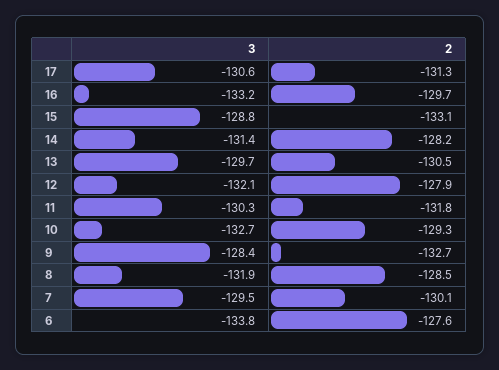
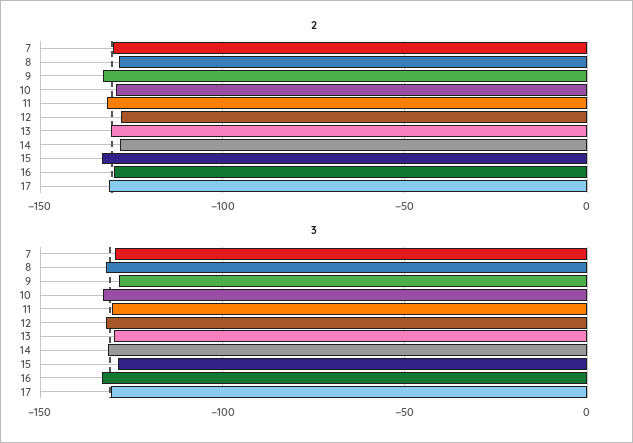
  {
    "3": {
      "17": -130.6,
      "16": -133.2,
      "15": -128.8,
      "14": -131.4,
      "13": -129.7,
      "12": -132.1,
      "11": -130.3,
      "10": -132.7,
      "9": -128.4,
      "8": -131.9,
-     "7": -129.5,
+     "7": -129.5
-     "6": -133.8
    },
    "2": {
      "17": -131.3,
      "16": -129.7,
      "15": -133.1,
      "14": -128.2,
      "13": -130.5,
      "12": -127.9,
      "11": -131.8,
      "10": -129.3,
      "9": -132.7,
      "8": -128.5,
-     "7": -130.1,
+     "7": -130.1
-     "6": -127.6
    }
  }

